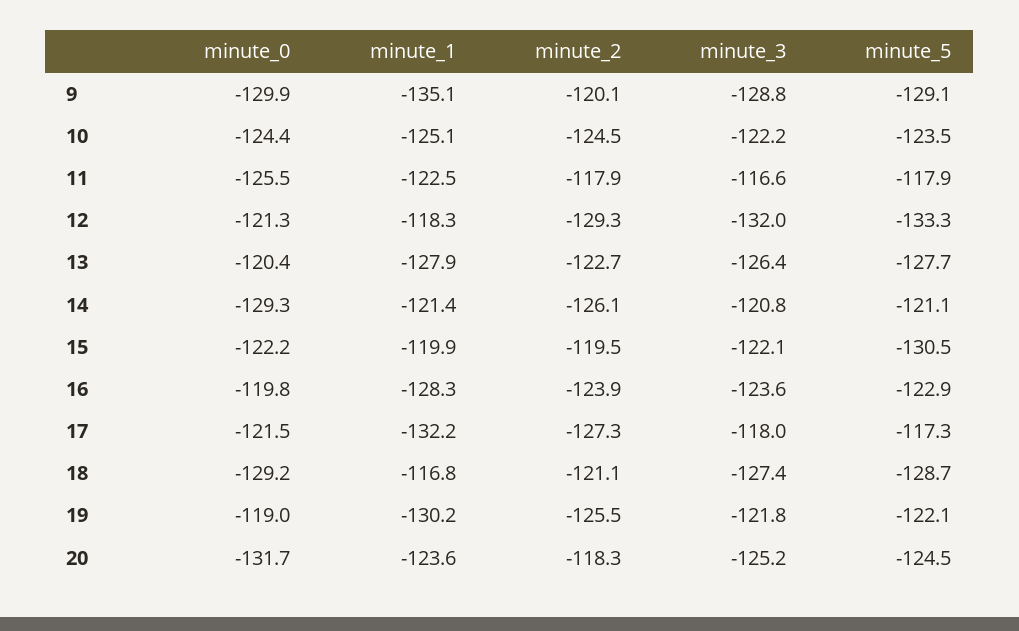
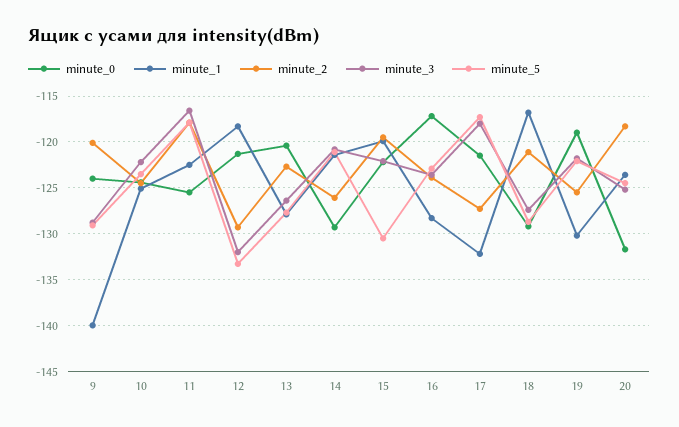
  {
    "minute_0": {
-     "9": -129.9,
+     "9": -124,
      "10": -124.4,
      "11": -125.5,
      "12": -121.3,
      "13": -120.4,
      "14": -129.3,
      "15": -122.2,
-     "16": -119.8,
+     "16": -117,
      "17": -121.5,
      "18": -129.2,
      "19": -119,
      "20": -131.7
    },
    "minute_1": {
-     "9": -135.1,
+     "9": -140,
      "10": -125.1,
      "11": -122.5,
      "12": -118.3,
      "13": -127.9,
      "14": -121.4,
      "15": -119.9,
      "16": -128.3,
      "17": -132.2,
      "18": -116.8,
      "19": -130.2,
      "20": -123.6
    },
    "minute_2": {
      "9": -120.1,
      "10": -124.5,
      "11": -117.9,
      "12": -129.3,
      "13": -122.7,
      "14": -126.1,
      "15": -119.5,
      "16": -123.9,
      "17": -127.3,
      "18": -121.1,
      "19": -125.5,
      "20": -118.3
    },
    "minute_3": {
      "9": -128.8,
      "10": -122.2,
      "11": -116.6,
      "12": -132,
      "13": -126.4,
      "14": -120.8,
      "15": -122.1,
      "16": -123.6,
      "17": -118,
      "18": -127.4,
      "19": -121.8,
      "20": -125.2
    },
    "minute_5": {
      "9": -129.1,
      "10": -123.5,
      "11": -117.9,
      "12": -133.3,
      "13": -127.7,
      "14": -121.1,
      "15": -130.5,
      "16": -122.9,
      "17": -117.3,
      "18": -128.7,
      "19": -122.1,
      "20": -124.5
    }
  }

